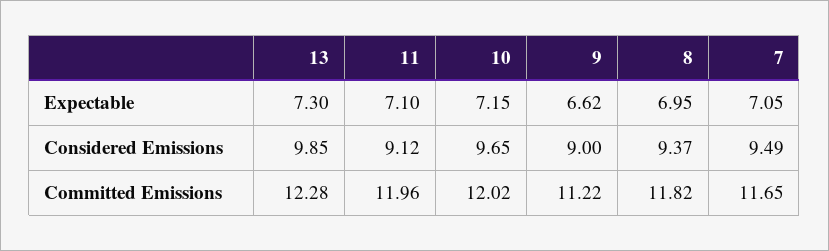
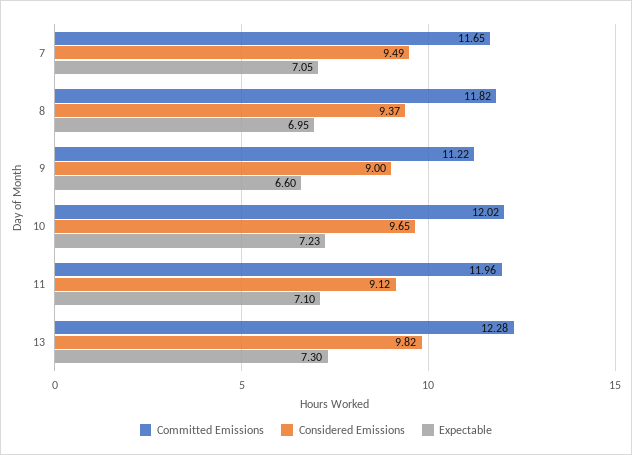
  {
    "Expectable": {
      "13": 7.3,
      "11": 7.1,
-     "10": 7.15,
+     "10": 7.23,
-     "9": 6.62,
+     "9": 6.6,
      "8": 6.95,
      "7": 7.05
    },
    "Considered Emissions": {
-     "13": 9.85,
+     "13": 9.82,
      "11": 9.12,
      "10": 9.65,
      "9": 9,
      "8": 9.37,
      "7": 9.49
    },
    "Committed Emissions": {
      "13": 12.28,
      "11": 11.96,
      "10": 12.02,
      "9": 11.22,
      "8": 11.82,
      "7": 11.65
    }
  }

